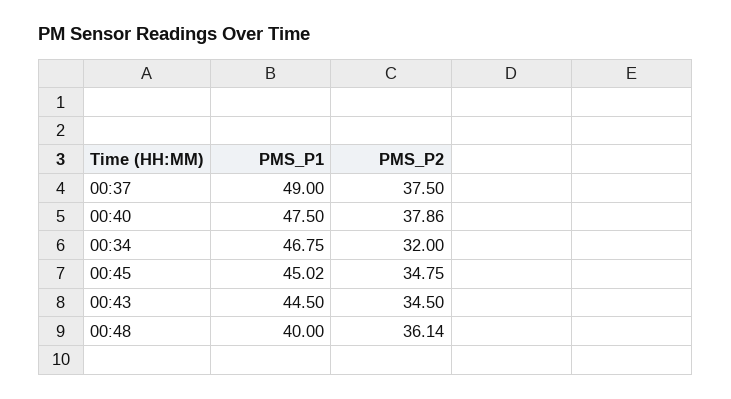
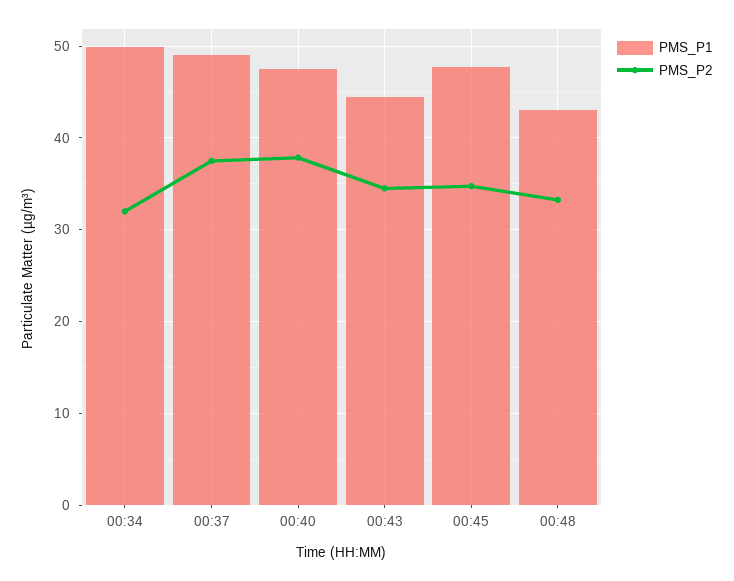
  {
    "PMS_P1": {
      "00:37": 49,
      "00:40": 47.5,
-     "00:34": 46.75,
+     "00:34": 50,
-     "00:45": 45.02,
+     "00:45": 48,
      "00:43": 44.5,
-     "00:48": 40
+     "00:48": 43
    },
    "PMS_P2": {
      "00:37": 37.5,
      "00:40": 37.86,
      "00:34": 32,
      "00:45": 34.75,
      "00:43": 34.5,
-     "00:48": 36.14
+     "00:48": 33
    }
  }

